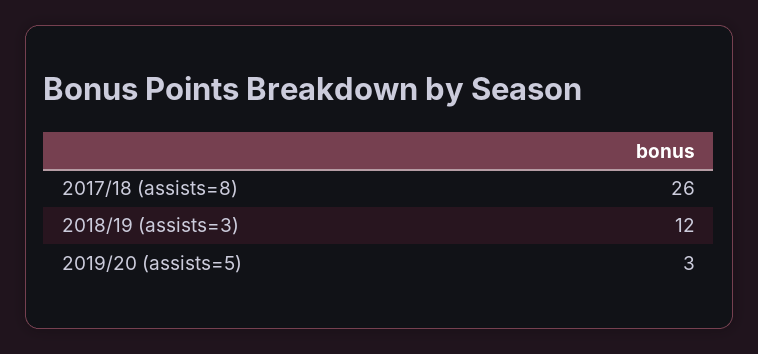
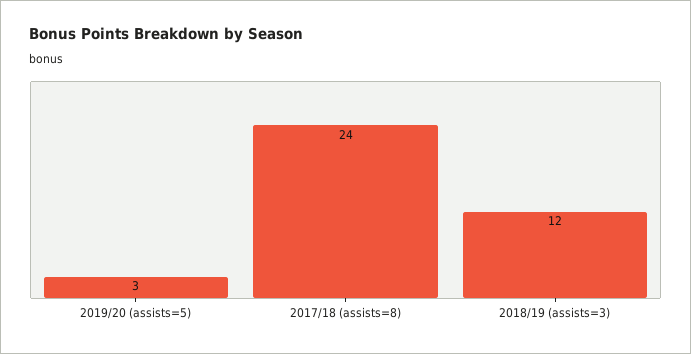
  {
-   "2017/18 (assists=8)": 26,
+   "2017/18 (assists=8)": 24,
    "2018/19 (assists=3)": 12,
    "2019/20 (assists=5)": 3
  }

